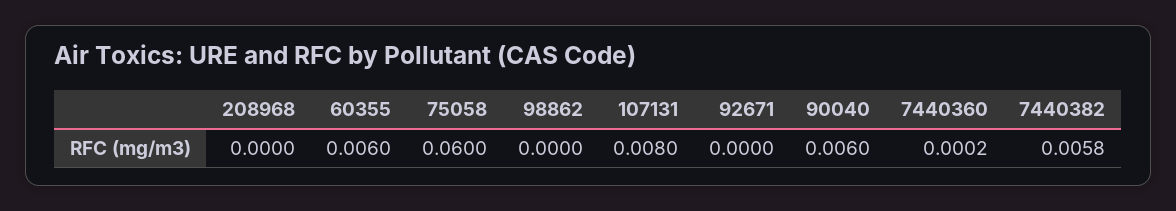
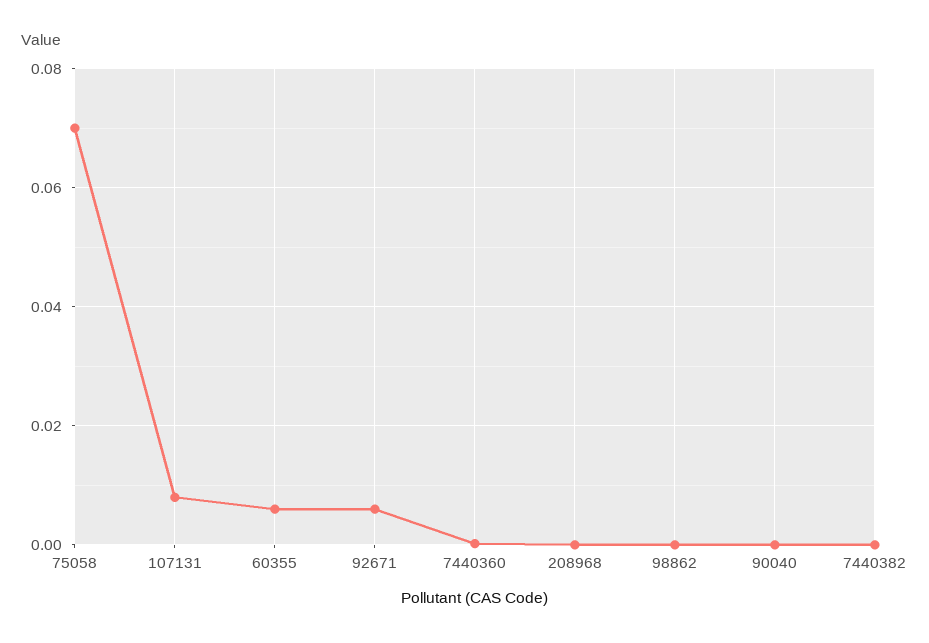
  {
    "208968": 0,
    "60355": 0.006,
-   "75058": 0.06,
+   "75058": 0.07,
    "98862": 0,
    "107131": 0.008,
-   "92671": 0,
+   "92671": 0.006,
-   "90040": 0.006,
+   "90040": 0,
    "7440360": 0.0002,
-   "7440382": 0.0058
+   "7440382": 0
  }

